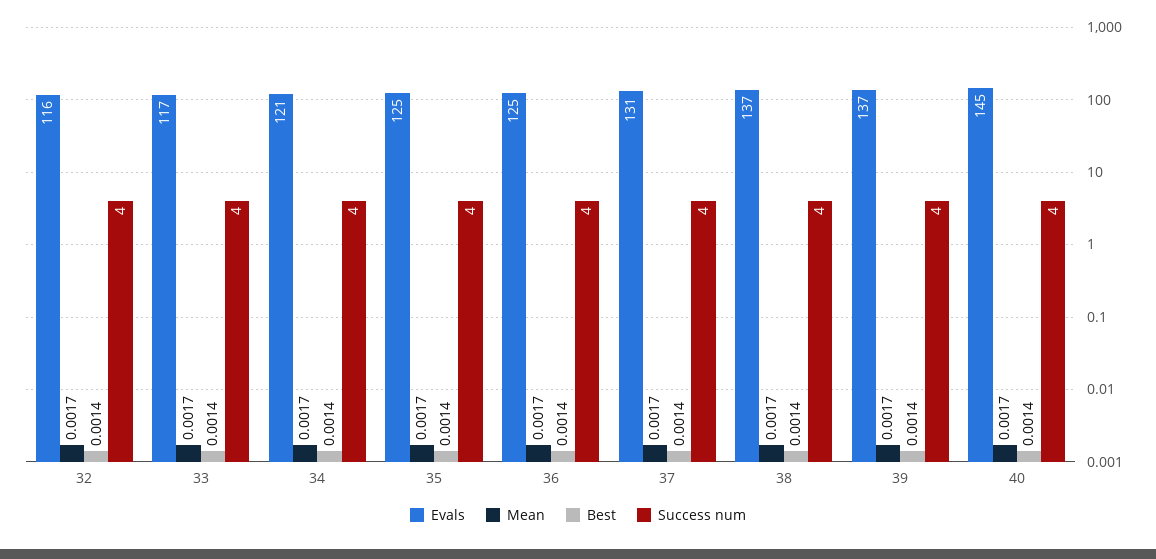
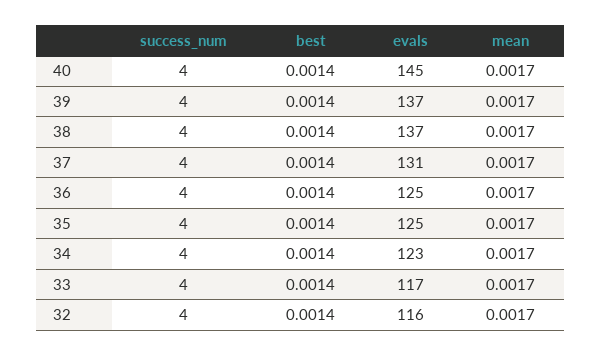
  {
    "Evals": {
      "32": 116,
      "33": 117,
-     "34": 121,
+     "34": 123,
      "35": 125,
      "36": 125,
      "37": 131,
      "38": 137,
      "39": 137,
      "40": 145
    },
    "Mean": {
      "32": 0.0017,
      "33": 0.0017,
      "34": 0.0017,
      "35": 0.0017,
      "36": 0.0017,
      "37": 0.0017,
      "38": 0.0017,
      "39": 0.0017,
      "40": 0.0017
    },
    "Best": {
      "32": 0.0014,
      "33": 0.0014,
      "34": 0.0014,
      "35": 0.0014,
      "36": 0.0014,
      "37": 0.0014,
      "38": 0.0014,
      "39": 0.0014,
      "40": 0.0014
    },
    "Success num": {
      "32": 4,
      "33": 4,
      "34": 4,
      "35": 4,
      "36": 4,
      "37": 4,
      "38": 4,
      "39": 4,
      "40": 4
    }
  }

